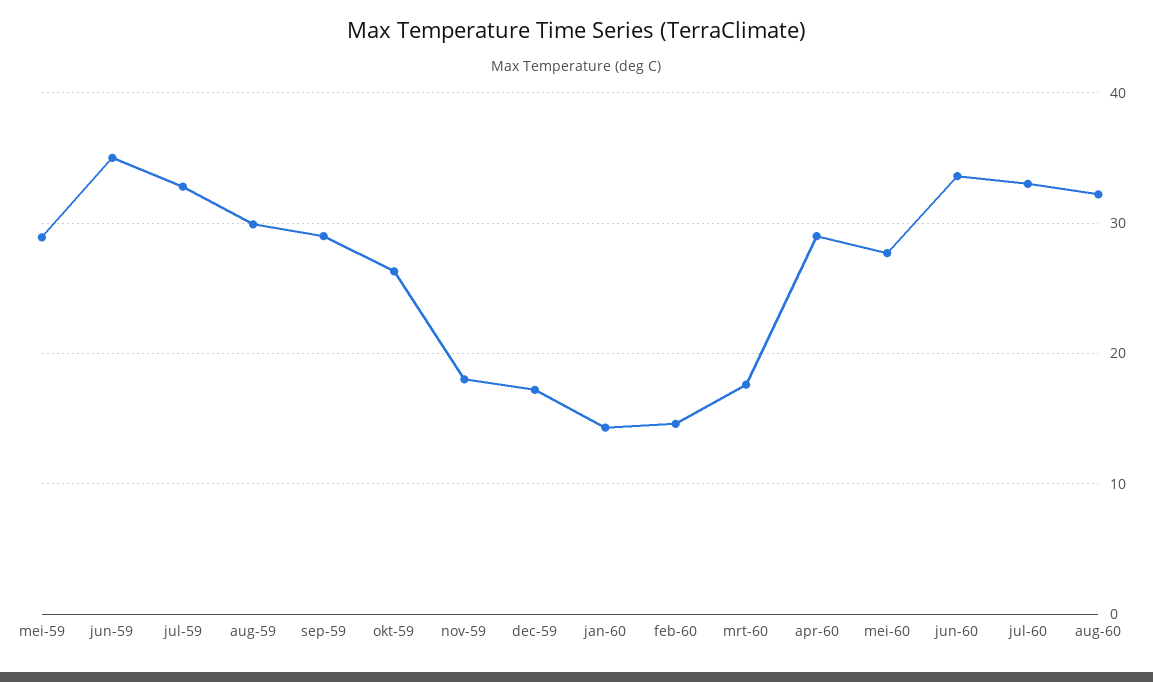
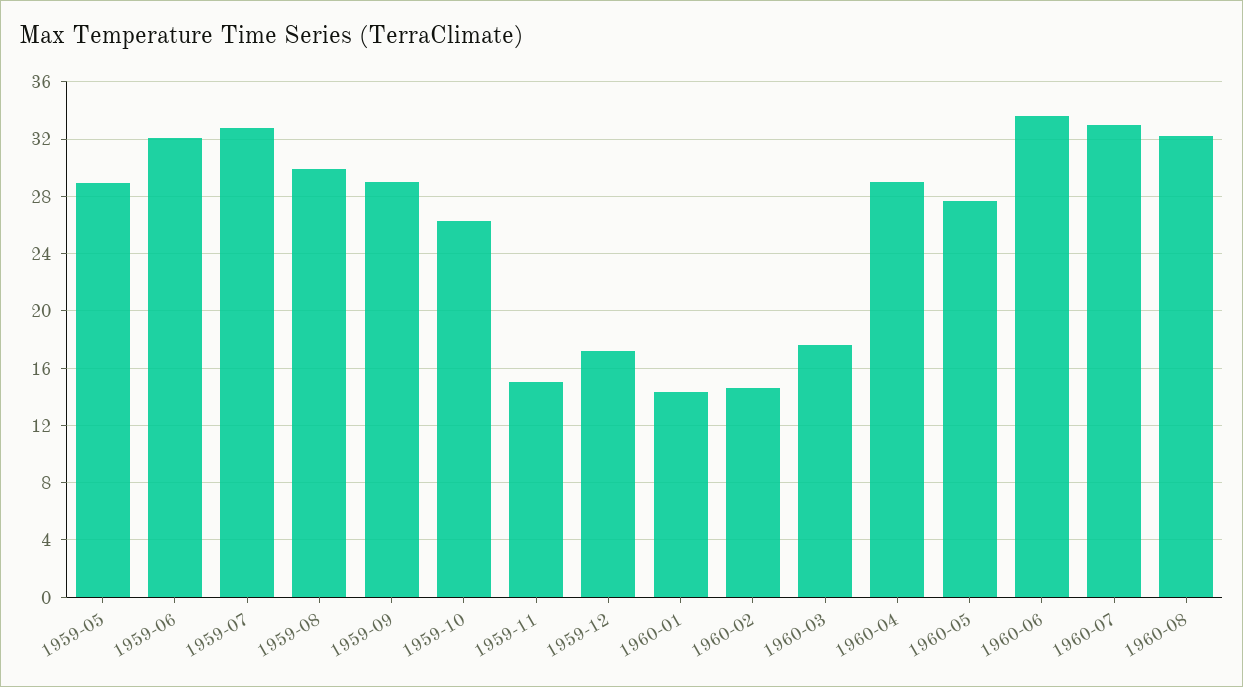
  {
    "mei-59": 29,
-   "jun-59": 35,
+   "jun-59": 32,
    "jul-59": 33,
    "aug-59": 30,
    "sep-59": 29,
    "okt-59": 26.5,
-   "nov-59": 18,
+   "nov-59": 15,
    "dec-59": 17,
    "jan-60": 14.5,
    "feb-60": 14.5,
    "mrt-60": 17.5,
    "apr-60": 29,
    "mei-60": 27.5,
    "jun-60": 33.5,
    "jul-60": 33,
    "aug-60": 32
  }

